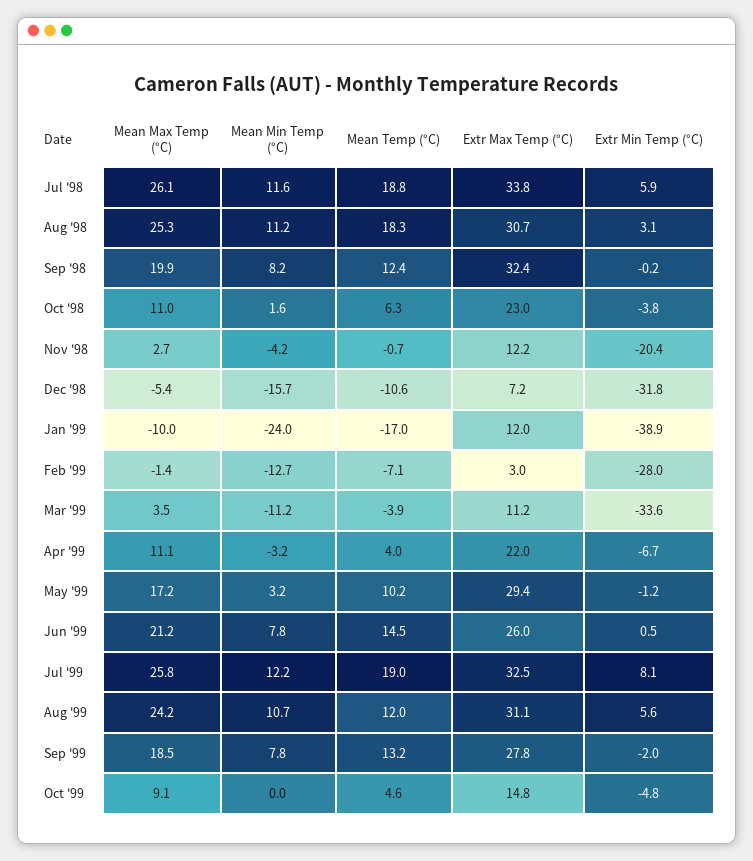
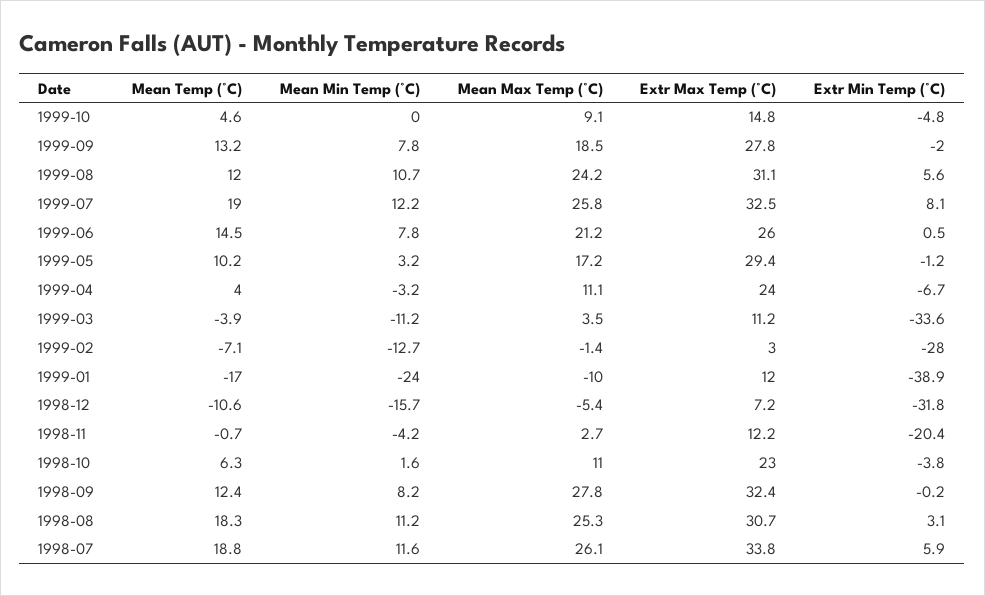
  {
    "Mean Max Temp (°C)": {
      "Jul '98": 26.1,
      "Aug '98": 25.3,
-     "Sep '98": 19.9,
+     "Sep '98": 27.8,
      "Oct '98": 11,
      "Nov '98": 2.7,
      "Dec '98": -5.4,
      "Jan '99": -10,
      "Feb '99": -1.4,
      "Mar '99": 3.5,
      "Apr '99": 11.1,
      "May '99": 17.2,
      "Jun '99": 21.2,
      "Jul '99": 25.8,
      "Aug '99": 24.2,
      "Sep '99": 18.5,
      "Oct '99": 9.1
    },
    "Mean Min Temp (°C)": {
      "Jul '98": 11.6,
      "Aug '98": 11.2,
      "Sep '98": 8.2,
      "Oct '98": 1.6,
      "Nov '98": -4.2,
      "Dec '98": -15.7,
      "Jan '99": -24,
      "Feb '99": -12.7,
      "Mar '99": -11.2,
      "Apr '99": -3.2,
      "May '99": 3.2,
      "Jun '99": 7.8,
      "Jul '99": 12.2,
      "Aug '99": 10.7,
      "Sep '99": 7.8,
      "Oct '99": 0
    },
    "Mean Temp (°C)": {
      "Jul '98": 18.8,
      "Aug '98": 18.3,
      "Sep '98": 12.4,
      "Oct '98": 6.3,
      "Nov '98": -0.7,
      "Dec '98": -10.6,
      "Jan '99": -17,
      "Feb '99": -7.1,
      "Mar '99": -3.9,
      "Apr '99": 4,
      "May '99": 10.2,
      "Jun '99": 14.5,
      "Jul '99": 19,
      "Aug '99": 12,
      "Sep '99": 13.2,
      "Oct '99": 4.6
    },
    "Extr Max Temp (°C)": {
      "Jul '98": 33.8,
      "Aug '98": 30.7,
      "Sep '98": 32.4,
      "Oct '98": 23,
      "Nov '98": 12.2,
      "Dec '98": 7.2,
      "Jan '99": 12,
      "Feb '99": 3,
      "Mar '99": 11.2,
-     "Apr '99": 22,
+     "Apr '99": 24,
      "May '99": 29.4,
      "Jun '99": 26,
      "Jul '99": 32.5,
      "Aug '99": 31.1,
      "Sep '99": 27.8,
      "Oct '99": 14.8
    },
    "Extr Min Temp (°C)": {
      "Jul '98": 5.9,
      "Aug '98": 3.1,
      "Sep '98": -0.2,
      "Oct '98": -3.8,
      "Nov '98": -20.4,
      "Dec '98": -31.8,
      "Jan '99": -38.9,
      "Feb '99": -28,
      "Mar '99": -33.6,
      "Apr '99": -6.7,
      "May '99": -1.2,
      "Jun '99": 0.5,
      "Jul '99": 8.1,
      "Aug '99": 5.6,
      "Sep '99": -2,
      "Oct '99": -4.8
    }
  }

